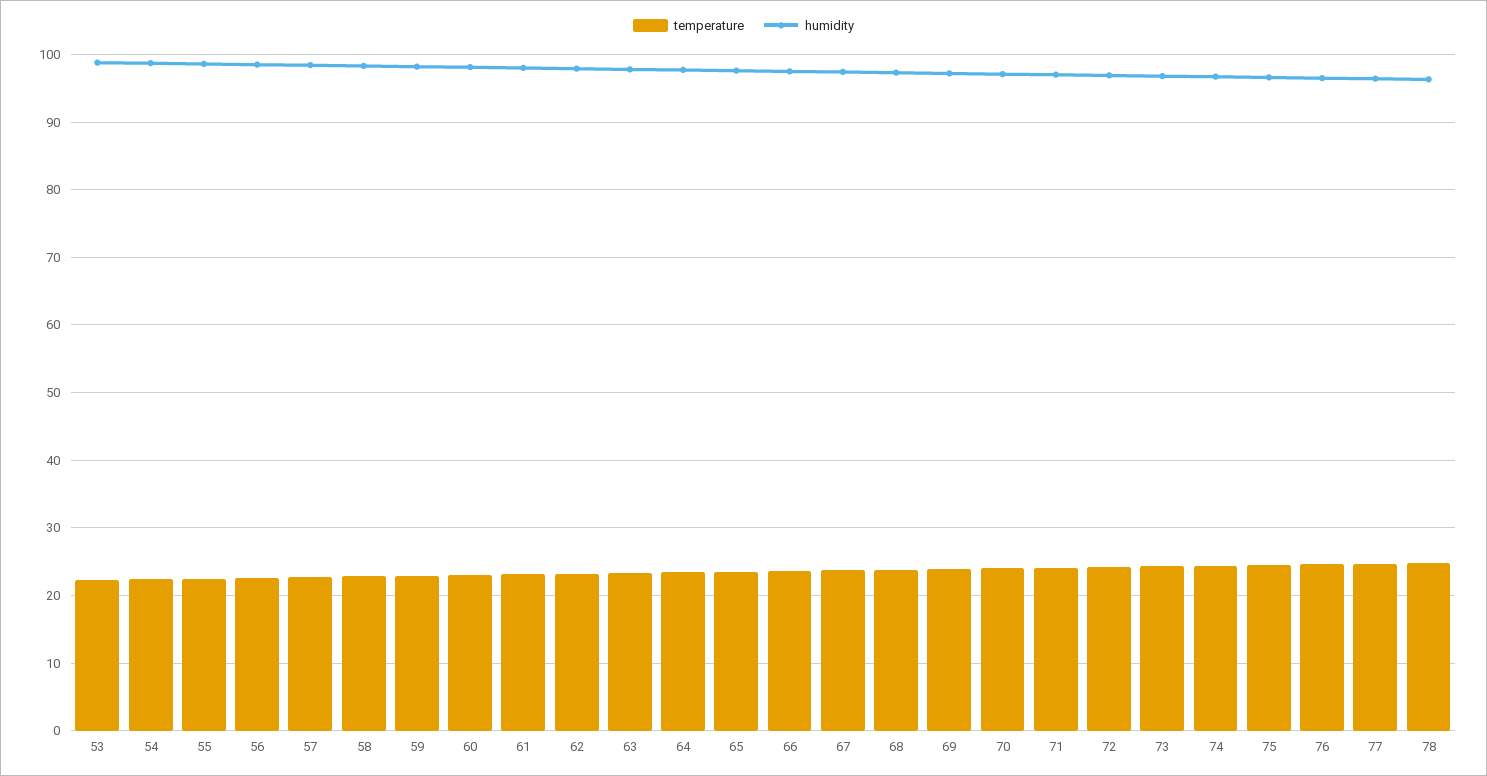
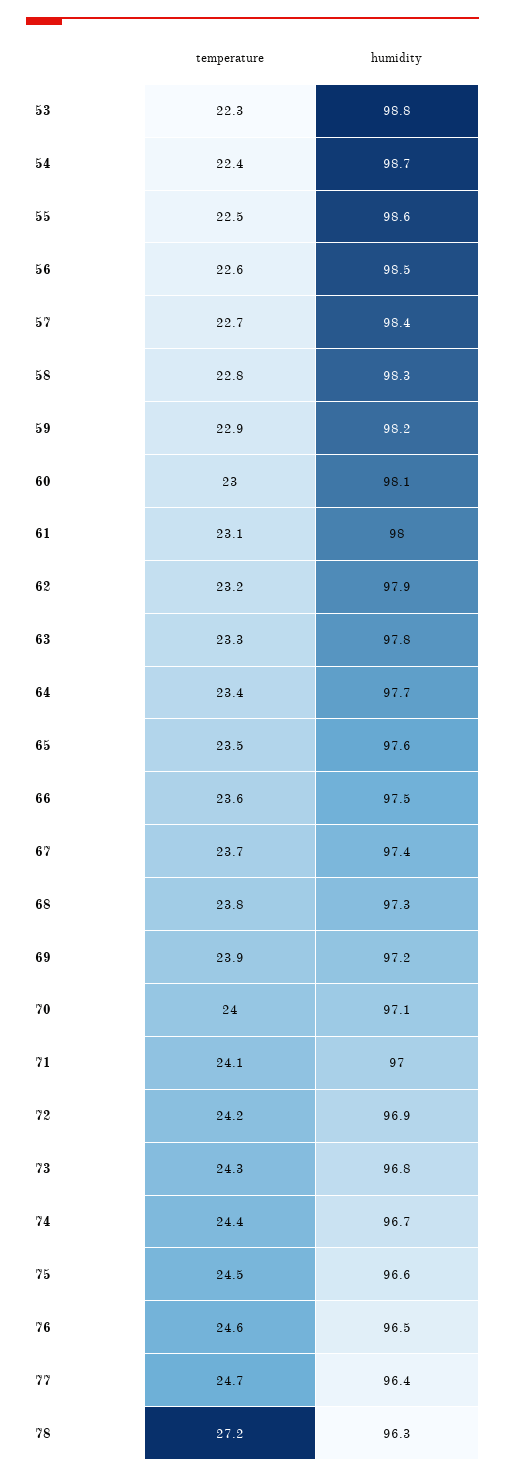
  {
    "temperature": {
      "53": 22.3,
      "54": 22.4,
      "55": 22.5,
      "56": 22.6,
      "57": 22.7,
      "58": 22.8,
      "59": 22.9,
      "60": 23,
      "61": 23.1,
      "62": 23.2,
      "63": 23.3,
      "64": 23.4,
      "65": 23.5,
      "66": 23.6,
      "67": 23.7,
      "68": 23.8,
      "69": 23.9,
      "70": 24,
      "71": 24.1,
      "72": 24.2,
      "73": 24.3,
      "74": 24.4,
      "75": 24.5,
      "76": 24.6,
      "77": 24.7,
-     "78": 25
+     "78": 27.2
    },
    "humidity": {
      "53": 98.8,
      "54": 98.7,
      "55": 98.6,
      "56": 98.5,
      "57": 98.4,
      "58": 98.3,
      "59": 98.2,
      "60": 98.1,
      "61": 98,
      "62": 97.9,
      "63": 97.8,
      "64": 97.7,
      "65": 97.6,
      "66": 97.5,
      "67": 97.4,
      "68": 97.3,
      "69": 97.2,
      "70": 97.1,
      "71": 97,
      "72": 96.9,
      "73": 96.8,
      "74": 96.7,
      "75": 96.6,
      "76": 96.5,
      "77": 96.4,
      "78": 96.3
    }
  }

